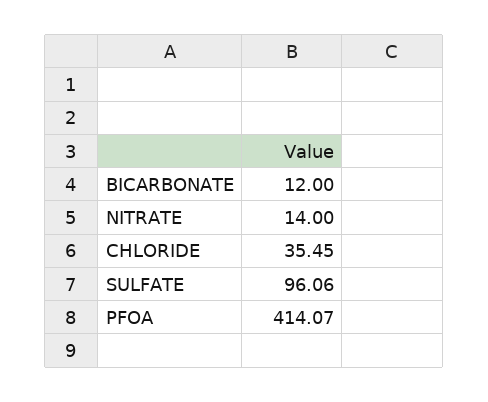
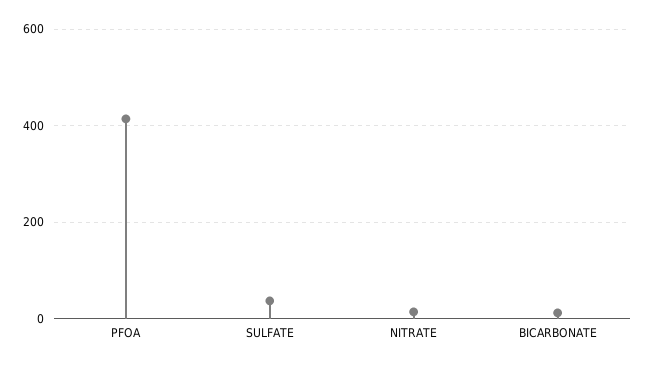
  {
    "BICARBONATE": 12,
    "NITRATE": 14,
-   "CHLORIDE": 35.45,
-   "SULFATE": 96.06,
+   "SULFATE": 40,
    "PFOA": 414.07
  }

